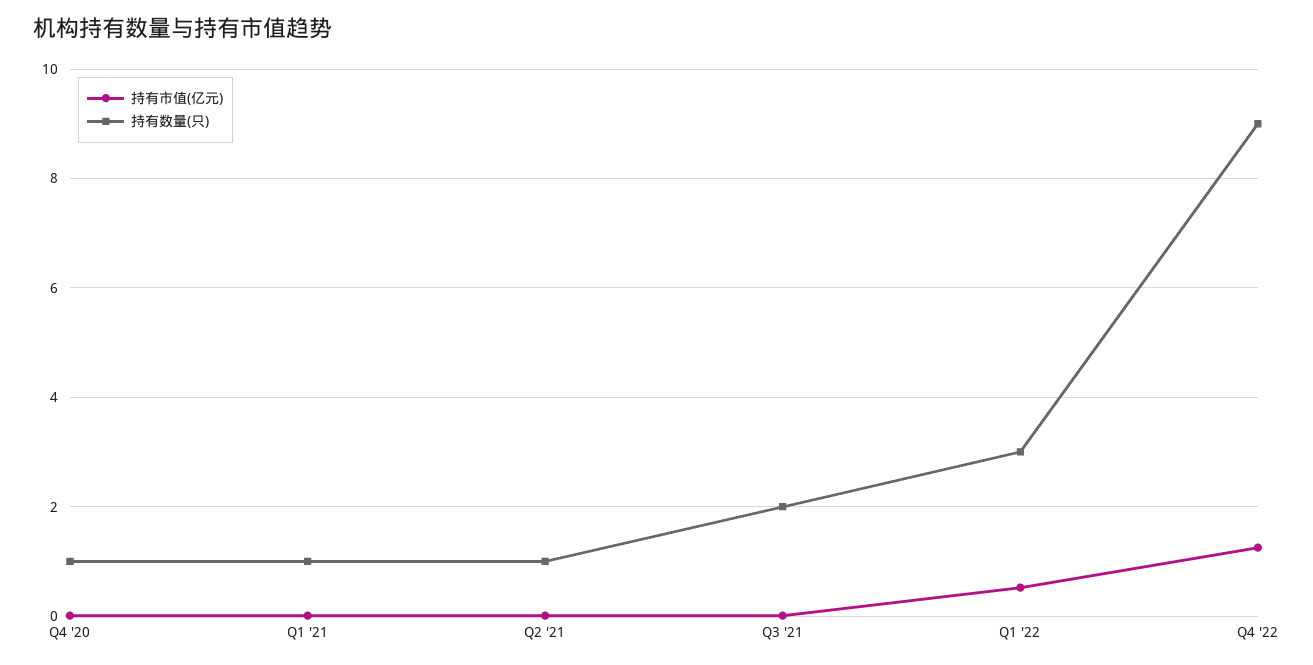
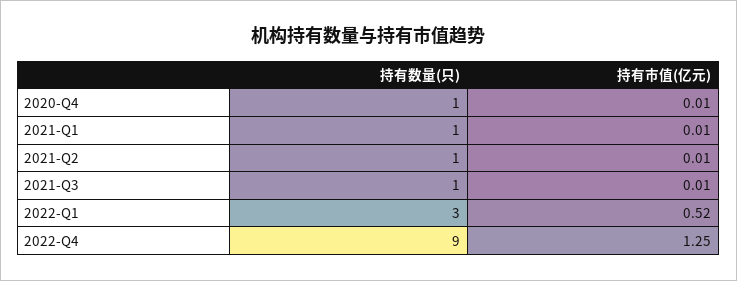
  {
    "持有市值(亿元)": {
      "Q4 '20": 0.01,
      "Q1 '21": 0.01,
      "Q2 '21": 0.01,
      "Q3 '21": 0.01,
      "Q1 '22": 0.52,
      "Q4 '22": 1.25
    },
    "持有数量(只)": {
      "Q4 '20": 1,
      "Q1 '21": 1,
      "Q2 '21": 1,
-     "Q3 '21": 2,
+     "Q3 '21": 1,
      "Q1 '22": 3,
      "Q4 '22": 9
    }
  }

